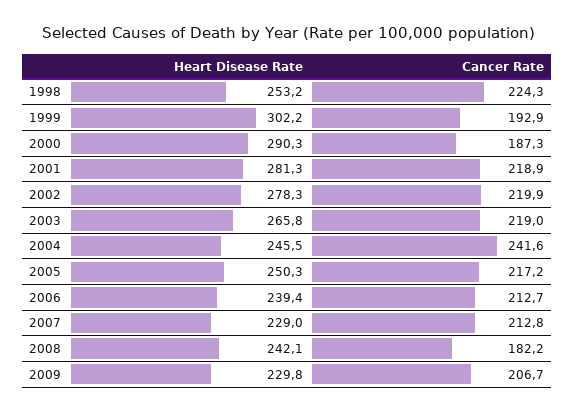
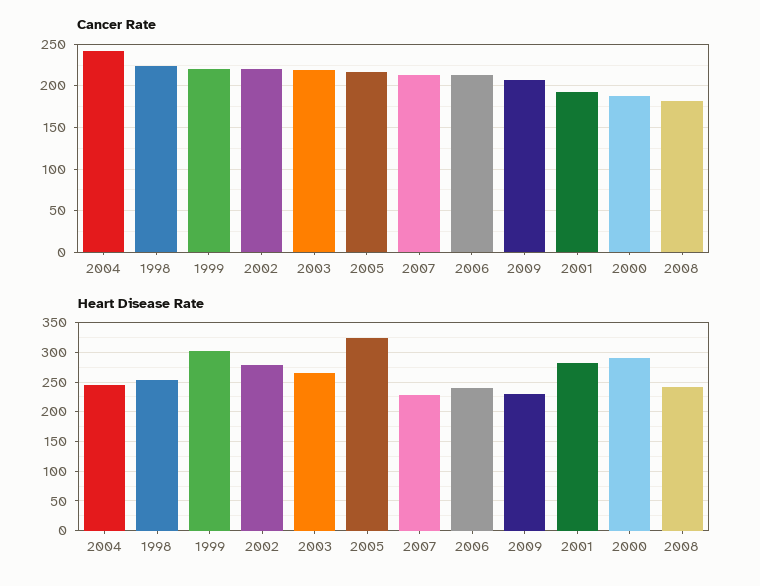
  {
    "Heart Disease Rate": {
      "1998": 253.2,
      "1999": 302.2,
      "2000": 290.3,
      "2001": 281.3,
      "2002": 278.3,
      "2003": 265.8,
      "2004": 245.5,
-     "2005": 250.3,
+     "2005": 325,
      "2006": 239.4,
      "2007": 229,
      "2008": 242.1,
      "2009": 229.8
    },
    "Cancer Rate": {
      "1998": 224.3,
-     "1999": 192.9,
+     "1999": 220,
      "2000": 187.3,
-     "2001": 218.9,
+     "2001": 190,
      "2002": 219.9,
      "2003": 219,
      "2004": 241.6,
      "2005": 217.2,
      "2006": 212.7,
      "2007": 212.8,
      "2008": 182.2,
      "2009": 206.7
    }
  }

